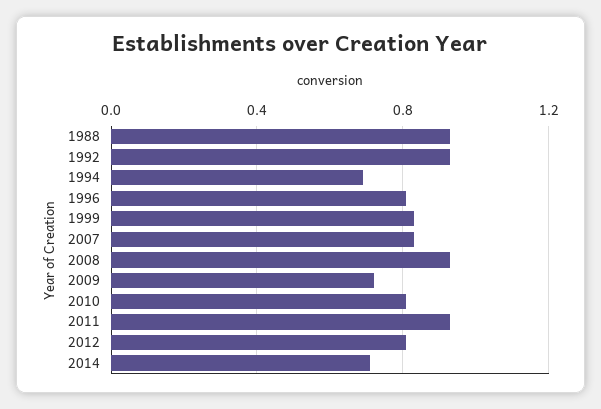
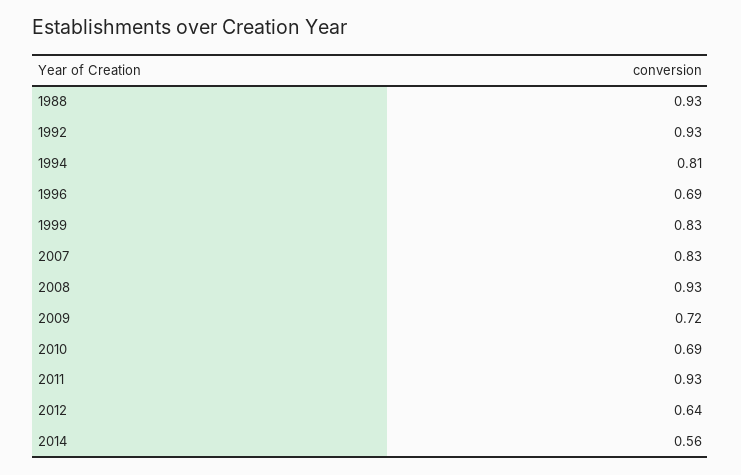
  {
    "1988": 0.93,
    "1992": 0.93,
-   "1994": 0.7,
+   "1994": 0.81,
-   "1996": 0.8,
+   "1996": 0.69,
    "1999": 0.83,
    "2007": 0.83,
    "2008": 0.93,
    "2009": 0.72,
-   "2010": 0.8,
+   "2010": 0.69,
    "2011": 0.93,
-   "2012": 0.8,
+   "2012": 0.64,
-   "2014": 0.7
+   "2014": 0.56
  }

